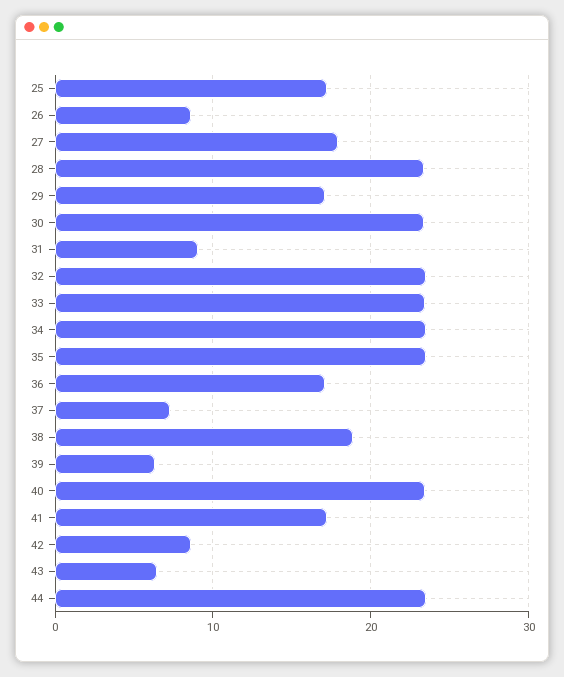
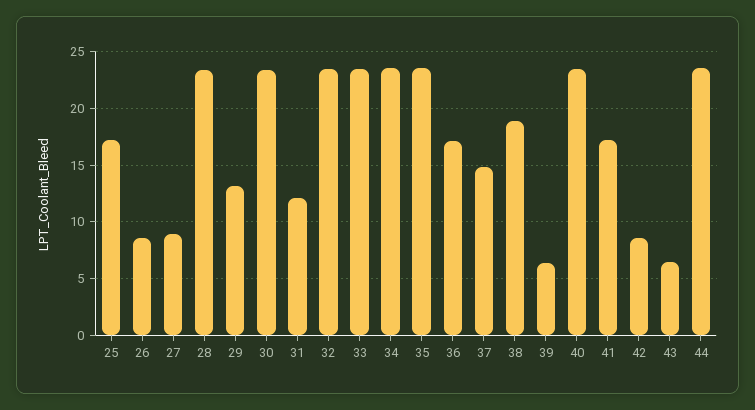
  {
    "25": 17,
    "26": 9,
-   "27": 18,
+   "27": 9,
    "28": 23,
-   "29": 17,
+   "29": 13,
    "30": 23,
-   "31": 9,
+   "31": 12,
    "32": 23,
    "33": 23,
    "34": 24,
    "35": 24,
    "36": 17,
-   "37": 7,
+   "37": 15,
    "38": 19,
    "39": 6,
    "40": 23,
    "41": 17,
    "42": 9,
    "43": 6,
    "44": 24
  }

